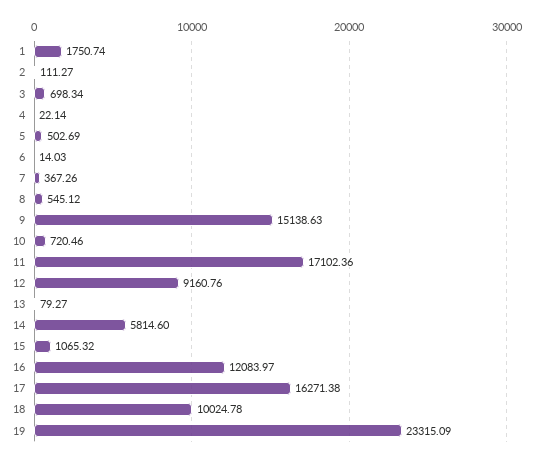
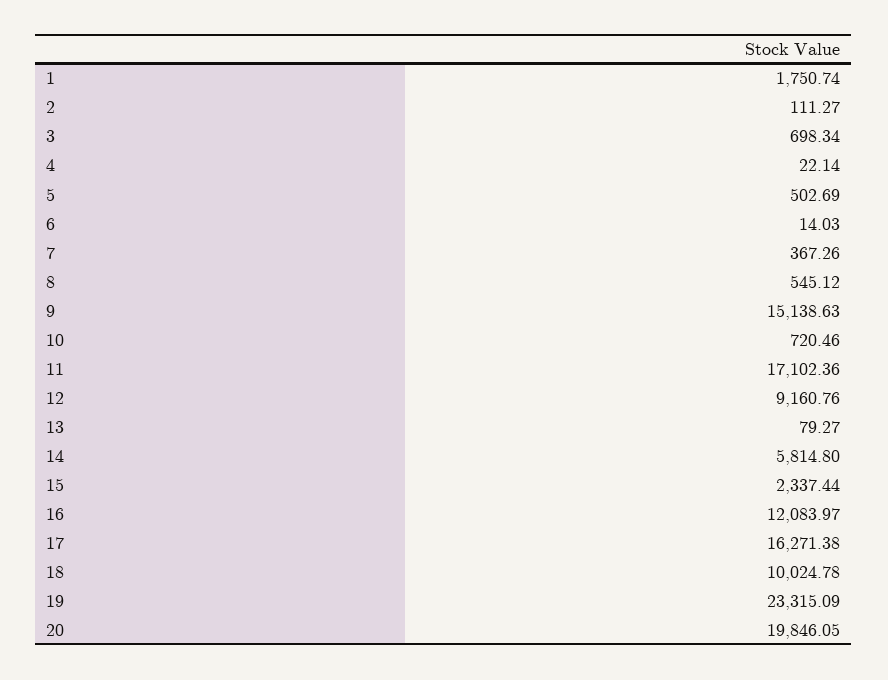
  {
    "1": 1750.74,
    "2": 111.27,
    "3": 698.34,
    "4": 22.14,
    "5": 502.69,
    "6": 14.03,
    "7": 367.26,
    "8": 545.12,
    "9": 15138.63,
    "10": 720.46,
    "11": 17102.36,
    "12": 9160.76,
    "13": 79.27,
-   "14": 5814.6,
+   "14": 5814.8,
-   "15": 1065.32,
+   "15": 2337.44,
    "16": 12083.97,
    "17": 16271.38,
    "18": 10024.78,
-   "19": 23315.09
+   "19": 23315.09,
+   "20": 19846.05
  }

